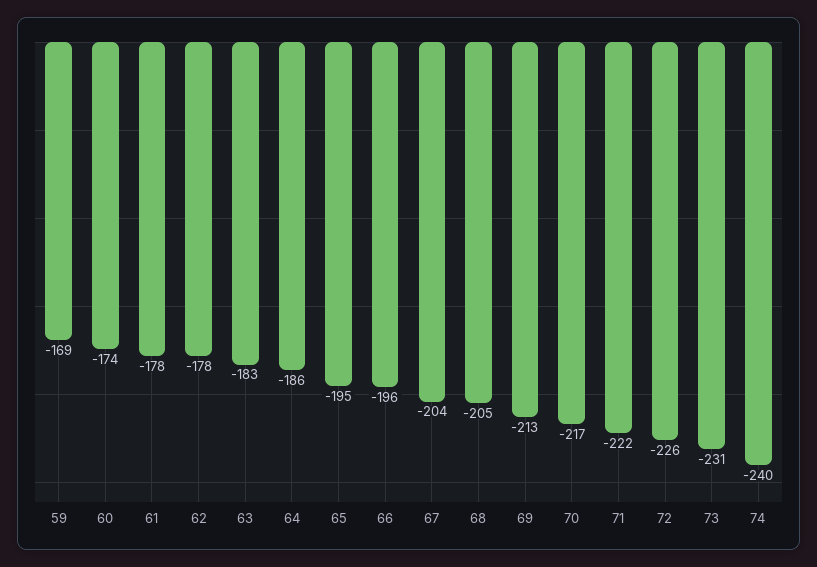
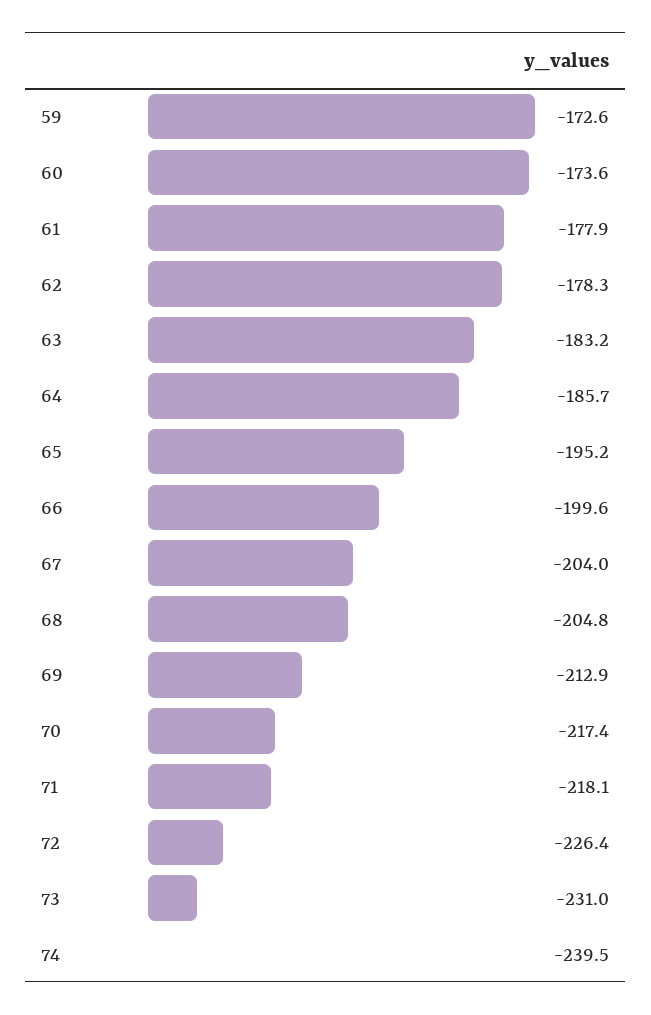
  {
-   "59": -169,
+   "59": -172.6,
    "60": -173.6,
    "61": -177.9,
    "62": -178.3,
    "63": -183.2,
    "64": -185.7,
    "65": -195.2,
-   "66": -196,
+   "66": -199.6,
    "67": -204,
    "68": -204.8,
    "69": -212.9,
    "70": -217.4,
-   "71": -222,
+   "71": -218.1,
    "72": -226.4,
    "73": -231,
    "74": -239.5
  }

